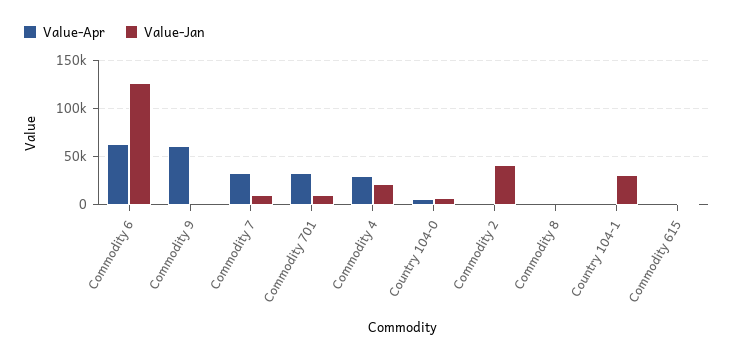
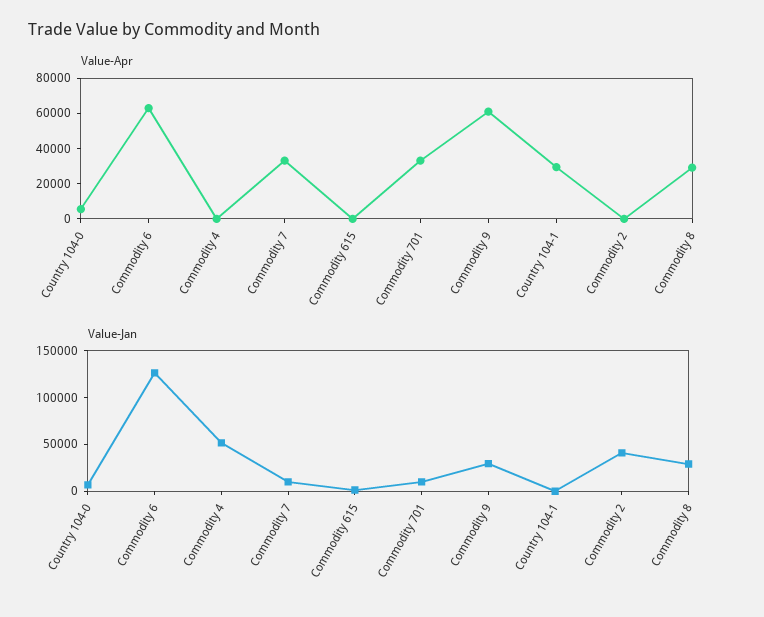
  {
    "Value-Apr": {
      "Commodity 6": 65000,
      "Commodity 9": 60000,
      "Commodity 7": 35000,
      "Commodity 701": 35000,
-     "Commodity 4": 30000,
+     "Commodity 4": 0,
      "Country 104-0": 5000,
      "Commodity 2": 0,
-     "Commodity 8": 0,
+     "Commodity 8": 30000,
-     "Country 104-1": 0,
+     "Country 104-1": 30000,
      "Commodity 615": 0
    },
    "Value-Jan": {
      "Commodity 6": 130000,
-     "Commodity 9": 0,
+     "Commodity 9": 30000,
      "Commodity 7": 10000,
      "Commodity 701": 10000,
-     "Commodity 4": 20000,
+     "Commodity 4": 50000,
      "Country 104-0": 10000,
      "Commodity 2": 40000,
-     "Commodity 8": 0,
+     "Commodity 8": 30000,
-     "Country 104-1": 30000,
+     "Country 104-1": 0,
      "Commodity 615": 0
    }
  }

